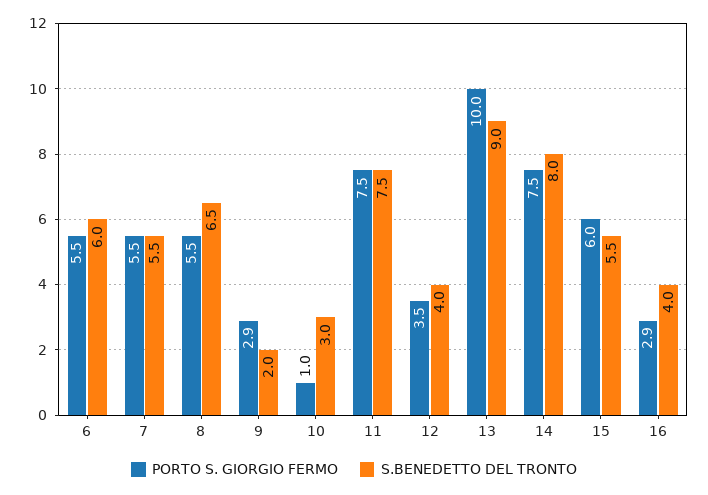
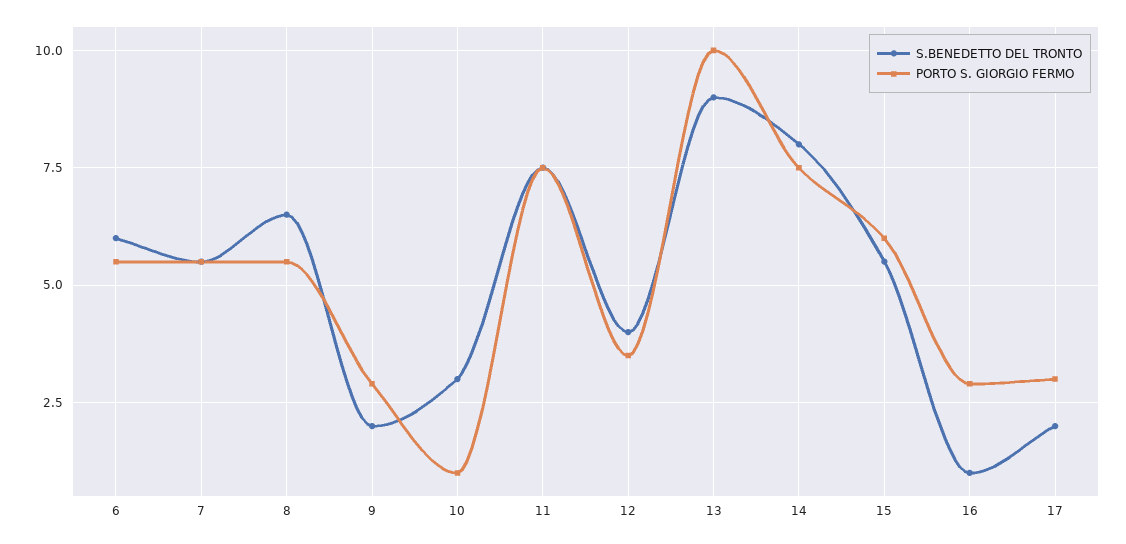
  {
    "PORTO S. GIORGIO FERMO": {
      "6": 5.5,
      "7": 5.5,
      "8": 5.5,
      "9": 2.9,
      "10": 1,
      "11": 7.5,
      "12": 3.5,
      "13": 10,
      "14": 7.5,
      "15": 6,
-     "16": 2.9
+     "16": 2.9,
+     "17": 3
    },
    "S.BENEDETTO DEL TRONTO": {
      "6": 6,
      "7": 5.5,
      "8": 6.5,
      "9": 2,
      "10": 3,
      "11": 7.5,
      "12": 4,
      "13": 9,
      "14": 8,
      "15": 5.5,
-     "16": 4
+     "16": 1,
+     "17": 2
    }
  }

